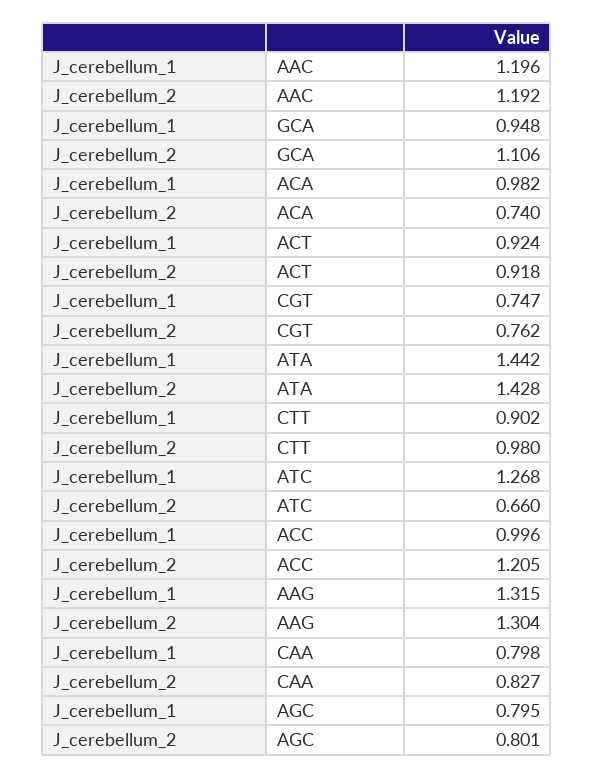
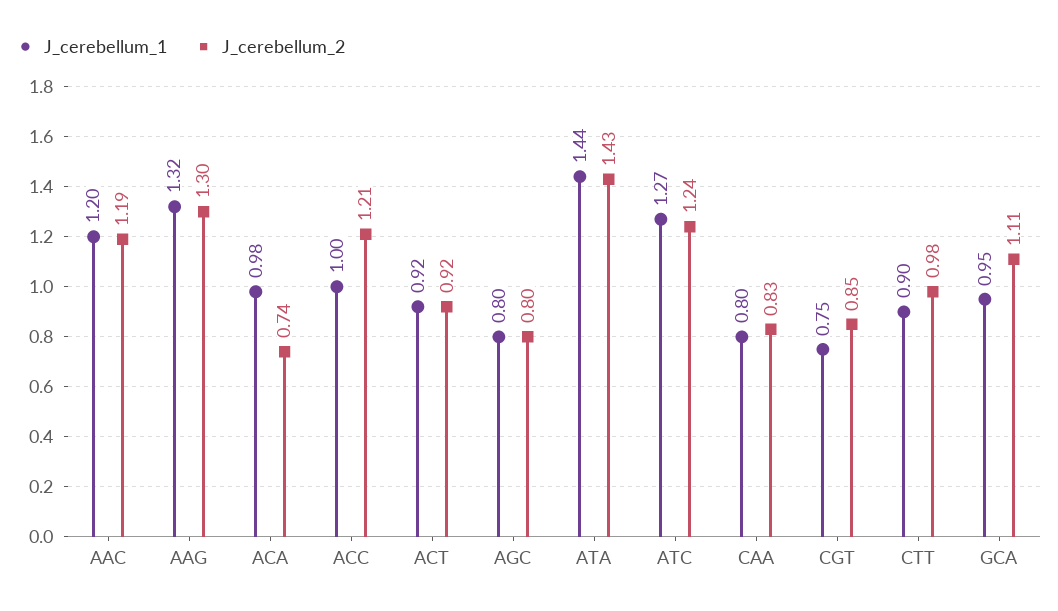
  {
    "J_cerebellum_1": {
      "AAC": 1.196,
      "GCA": 0.948,
      "ACA": 0.982,
      "ACT": 0.924,
      "CGT": 0.747,
      "ATA": 1.442,
      "CTT": 0.902,
      "ATC": 1.268,
      "ACC": 0.996,
      "AAG": 1.315,
      "CAA": 0.798,
      "AGC": 0.795
    },
    "J_cerebellum_2": {
      "AAC": 1.192,
      "GCA": 1.106,
      "ACA": 0.74,
      "ACT": 0.918,
-     "CGT": 0.762,
+     "CGT": 0.85,
      "ATA": 1.428,
      "CTT": 0.98,
-     "ATC": 0.66,
+     "ATC": 1.24,
      "ACC": 1.205,
      "AAG": 1.304,
      "CAA": 0.827,
      "AGC": 0.801
    }
  }

